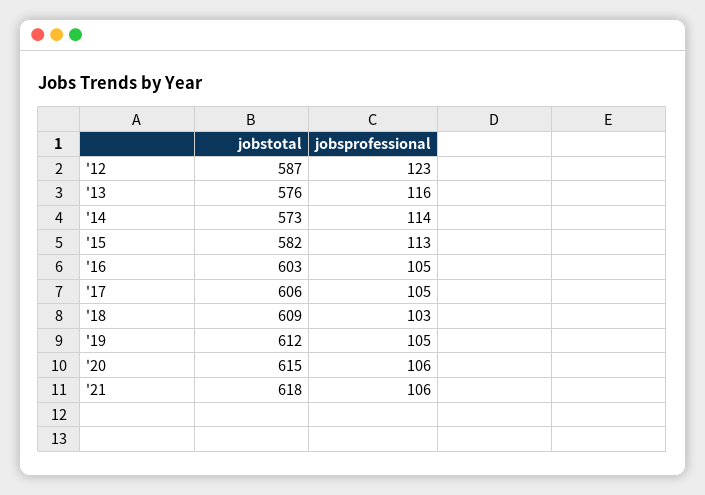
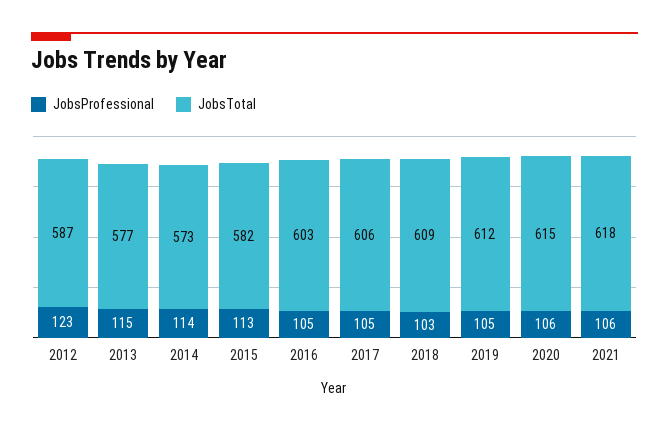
  {
    "jobstotal": {
      "'12": 587,
-     "'13": 576,
+     "'13": 577,
      "'14": 573,
      "'15": 582,
      "'16": 603,
      "'17": 606,
      "'18": 609,
      "'19": 612,
      "'20": 615,
      "'21": 618
    },
    "jobsprofessional": {
      "'12": 123,
-     "'13": 116,
+     "'13": 115,
      "'14": 114,
      "'15": 113,
      "'16": 105,
      "'17": 105,
      "'18": 103,
      "'19": 105,
      "'20": 106,
      "'21": 106
    }
  }

